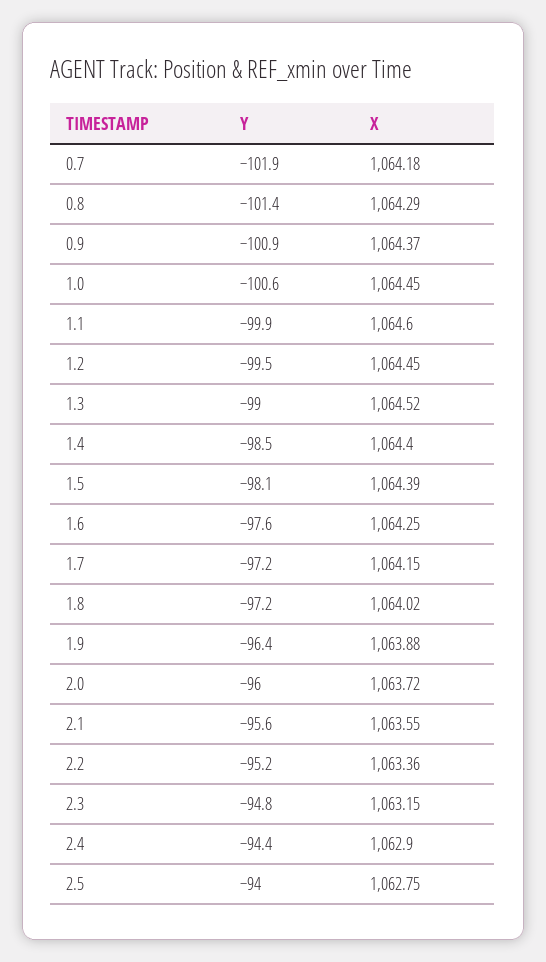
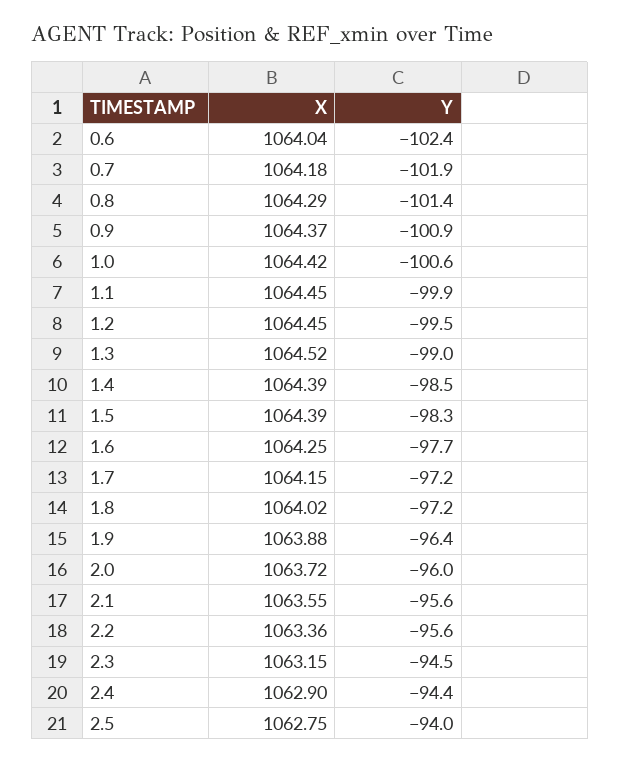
  {
    "Y": {
      "0.7": -101.9,
      "0.8": -101.4,
      "0.9": -100.9,
      "1.0": -100.6,
      "1.1": -99.9,
      "1.2": -99.5,
      "1.3": -99,
      "1.4": -98.5,
-     "1.5": -98.1,
+     "1.5": -98.3,
-     "1.6": -97.6,
+     "1.6": -97.7,
      "1.7": -97.2,
      "1.8": -97.2,
      "1.9": -96.4,
      "2.0": -96,
      "2.1": -95.6,
-     "2.2": -95.2,
+     "2.2": -95.6,
-     "2.3": -94.8,
+     "2.3": -94.5,
      "2.4": -94.4,
-     "2.5": -94
+     "2.5": -94,
+     "0.6": -102.4
    },
    "X": {
      "0.7": 1064.18,
      "0.8": 1064.29,
      "0.9": 1064.37,
-     "1.0": 1064.45,
+     "1.0": 1064.42,
-     "1.1": 1064.6,
+     "1.1": 1064.45,
      "1.2": 1064.45,
      "1.3": 1064.52,
-     "1.4": 1064.4,
+     "1.4": 1064.39,
      "1.5": 1064.39,
      "1.6": 1064.25,
      "1.7": 1064.15,
      "1.8": 1064.02,
      "1.9": 1063.88,
      "2.0": 1063.72,
      "2.1": 1063.55,
      "2.2": 1063.36,
      "2.3": 1063.15,
      "2.4": 1062.9,
-     "2.5": 1062.75
+     "2.5": 1062.75,
+     "0.6": 1064.04
    }
  }

